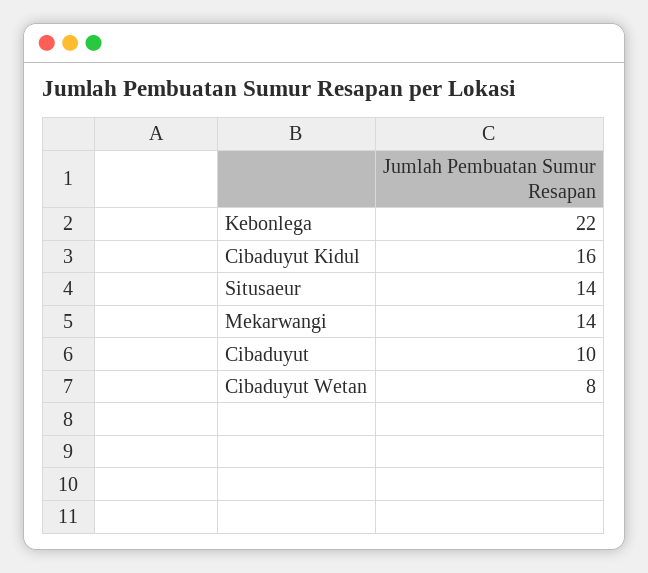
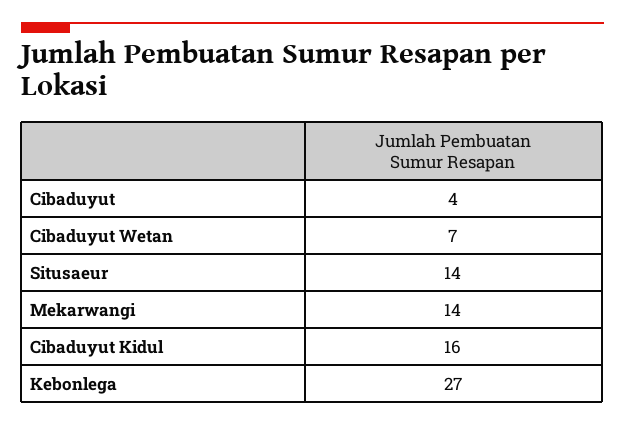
  {
-   "Kebonlega": 22,
+   "Kebonlega": 27,
    "Cibaduyut Kidul": 16,
    "Situsaeur": 14,
    "Mekarwangi": 14,
-   "Cibaduyut": 10,
+   "Cibaduyut": 4,
-   "Cibaduyut Wetan": 8
+   "Cibaduyut Wetan": 7
  }

